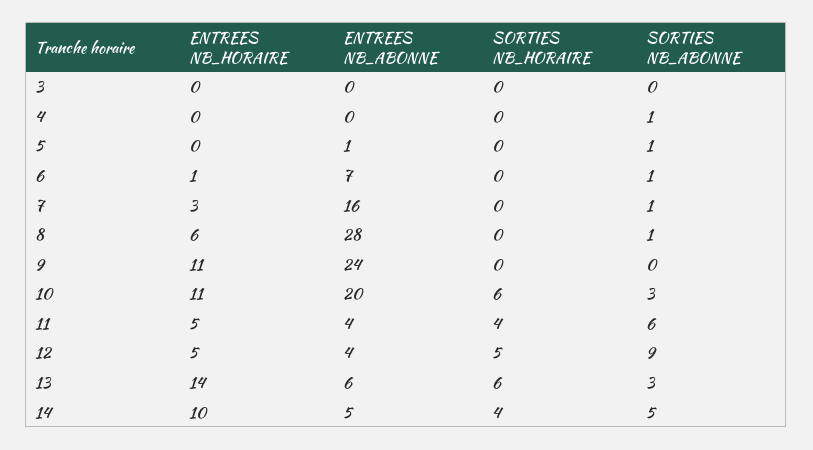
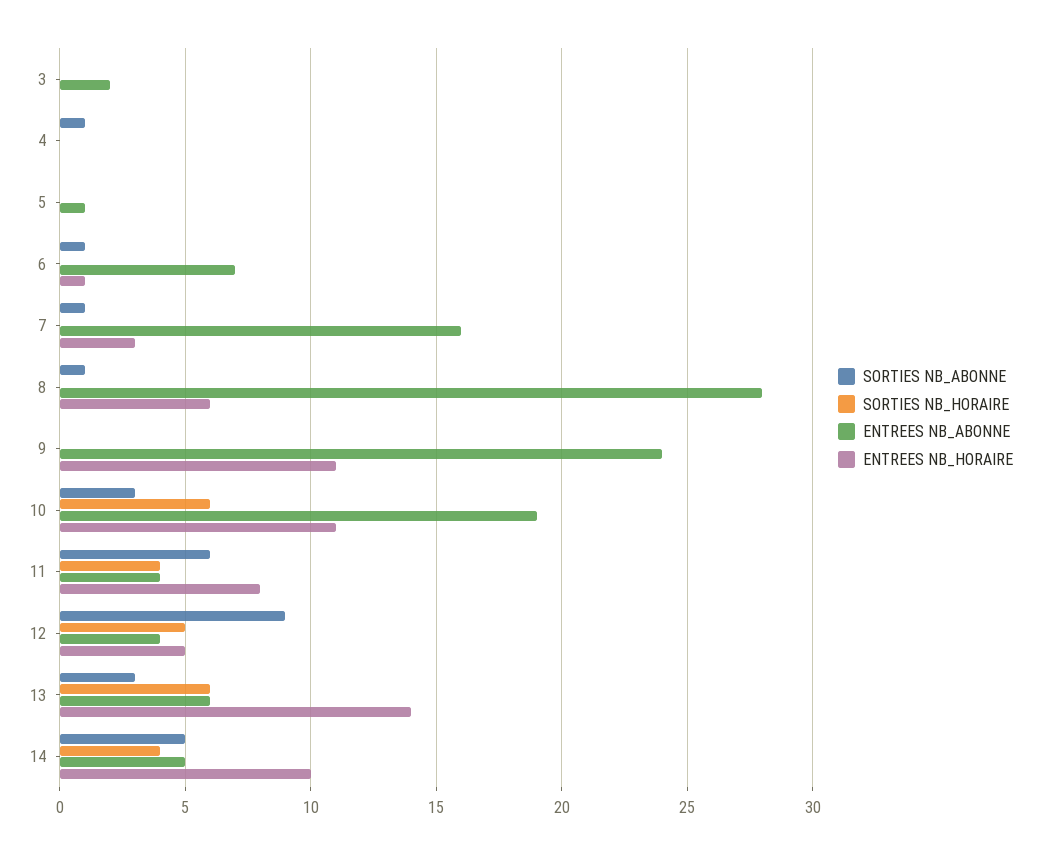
  {
    "ENTREES NB_HORAIRE": {
      "3": 0,
      "4": 0,
      "5": 0,
      "6": 1,
      "7": 3,
      "8": 6,
      "9": 11,
      "10": 11,
-     "11": 5,
+     "11": 8,
      "12": 5,
      "13": 14,
      "14": 10
    },
    "ENTREES NB_ABONNE": {
-     "3": 0,
+     "3": 2,
      "4": 0,
      "5": 1,
      "6": 7,
      "7": 16,
      "8": 28,
      "9": 24,
-     "10": 20,
+     "10": 19,
      "11": 4,
      "12": 4,
      "13": 6,
      "14": 5
    },
    "SORTIES NB_HORAIRE": {
      "3": 0,
      "4": 0,
      "5": 0,
      "6": 0,
      "7": 0,
      "8": 0,
      "9": 0,
      "10": 6,
      "11": 4,
      "12": 5,
      "13": 6,
      "14": 4
    },
    "SORTIES NB_ABONNE": {
      "3": 0,
      "4": 1,
-     "5": 1,
+     "5": 0,
      "6": 1,
      "7": 1,
      "8": 1,
      "9": 0,
      "10": 3,
      "11": 6,
      "12": 9,
      "13": 3,
      "14": 5
    }
  }

